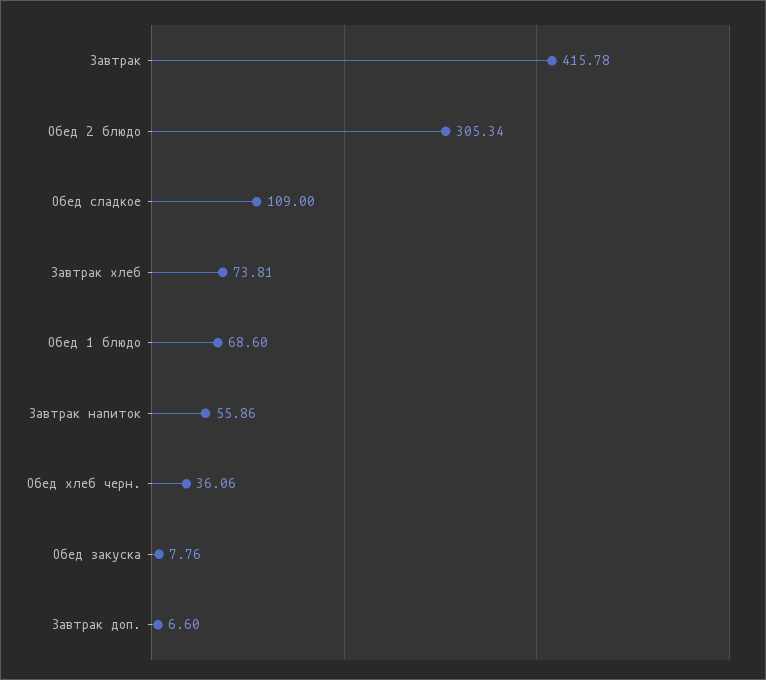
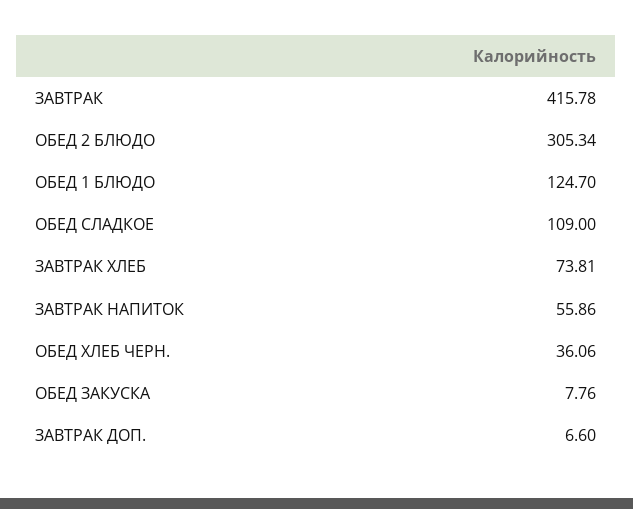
  {
    "Завтрак": 415.78,
    "Обед 2 блюдо": 305.34,
    "Обед сладкое": 109,
    "Завтрак хлеб": 73.81,
-   "Обед 1 блюдо": 68.6,
+   "Обед 1 блюдо": 124.7,
    "Завтрак напиток": 55.86,
    "Обед хлеб черн.": 36.06,
    "Обед закуска": 7.76,
    "Завтрак доп.": 6.6
  }

